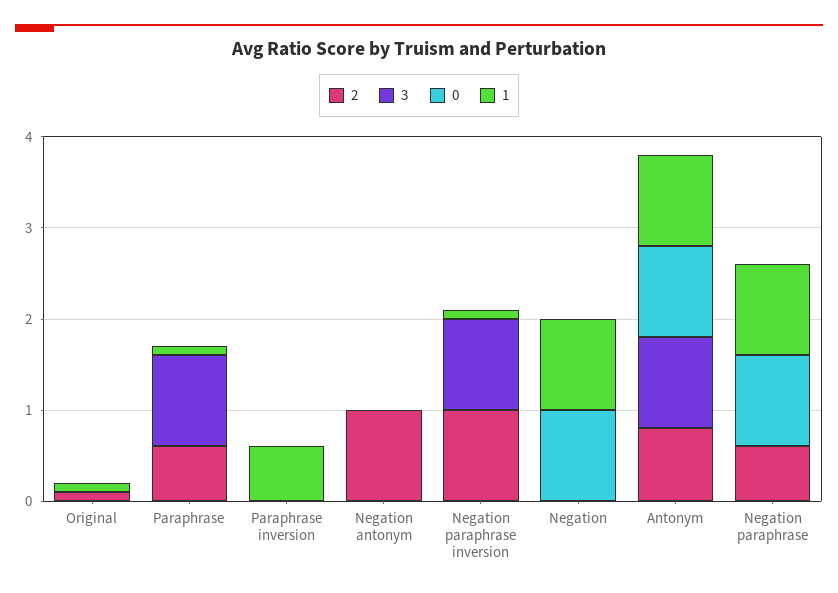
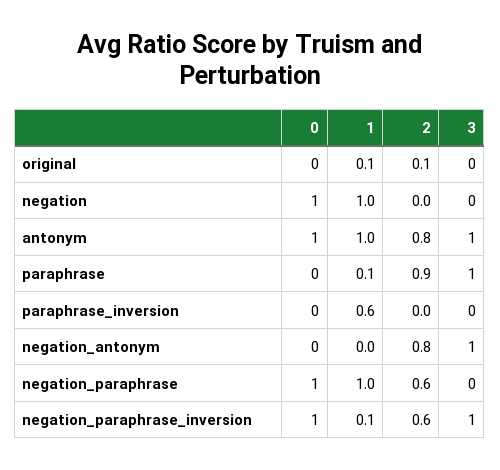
  {
    "2": {
      "Original": 0.1,
-     "Paraphrase": 0.6,
+     "Paraphrase": 0.9,
      "Paraphrase inversion": 0,
-     "Negation antonym": 1,
+     "Negation antonym": 0.8,
-     "Negation paraphrase inversion": 1,
+     "Negation paraphrase inversion": 0.6,
      "Negation": 0,
      "Antonym": 0.8,
      "Negation paraphrase": 0.6
    },
    "3": {
      "Original": 0,
      "Paraphrase": 1,
      "Paraphrase inversion": 0,
-     "Negation antonym": 0,
+     "Negation antonym": 1,
      "Negation paraphrase inversion": 1,
      "Negation": 0,
      "Antonym": 1,
      "Negation paraphrase": 0
    },
    "0": {
      "Original": 0,
      "Paraphrase": 0,
      "Paraphrase inversion": 0,
      "Negation antonym": 0,
-     "Negation paraphrase inversion": 0,
+     "Negation paraphrase inversion": 1,
      "Negation": 1,
      "Antonym": 1,
      "Negation paraphrase": 1
    },
    "1": {
      "Original": 0.1,
      "Paraphrase": 0.1,
      "Paraphrase inversion": 0.6,
      "Negation antonym": 0,
      "Negation paraphrase inversion": 0.1,
      "Negation": 1,
      "Antonym": 1,
      "Negation paraphrase": 1
    }
  }

